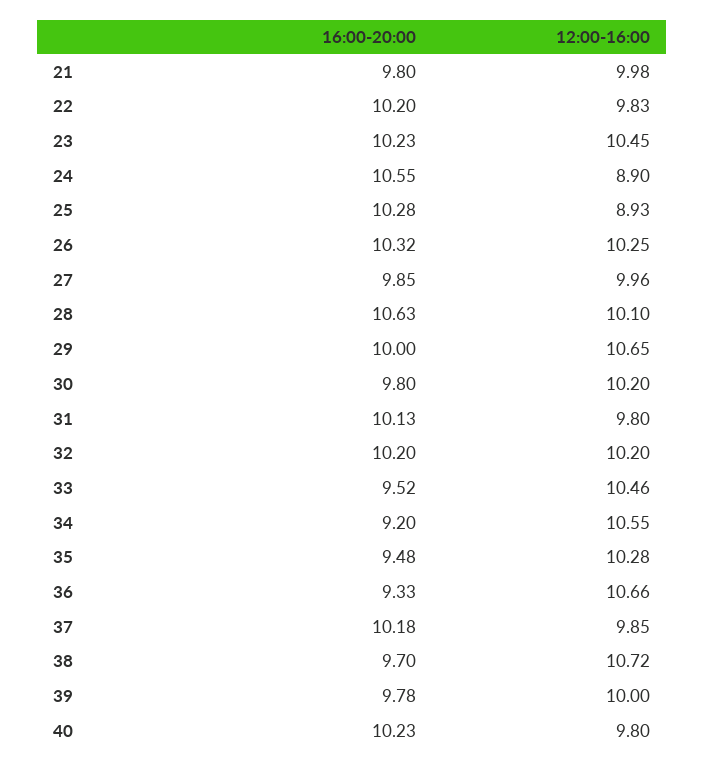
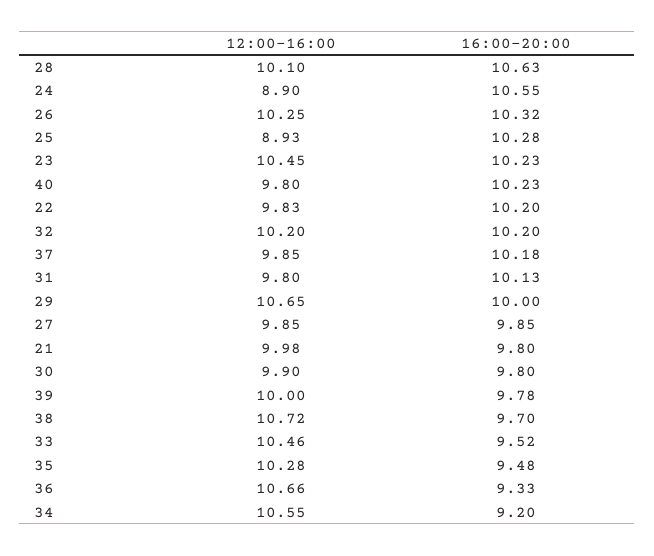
  {
    "16:00-20:00": {
      "21": 9.8,
      "22": 10.2,
      "23": 10.23,
      "24": 10.55,
      "25": 10.28,
      "26": 10.32,
      "27": 9.85,
      "28": 10.63,
      "29": 10,
      "30": 9.8,
      "31": 10.13,
      "32": 10.2,
      "33": 9.52,
      "34": 9.2,
      "35": 9.48,
      "36": 9.33,
      "37": 10.18,
      "38": 9.7,
      "39": 9.78,
      "40": 10.23
    },
    "12:00-16:00": {
      "21": 9.98,
      "22": 9.83,
      "23": 10.45,
      "24": 8.9,
      "25": 8.93,
      "26": 10.25,
-     "27": 9.96,
+     "27": 9.85,
      "28": 10.1,
      "29": 10.65,
-     "30": 10.2,
+     "30": 9.9,
      "31": 9.8,
      "32": 10.2,
      "33": 10.46,
      "34": 10.55,
      "35": 10.28,
      "36": 10.66,
      "37": 9.85,
      "38": 10.72,
      "39": 10,
      "40": 9.8
    }
  }

